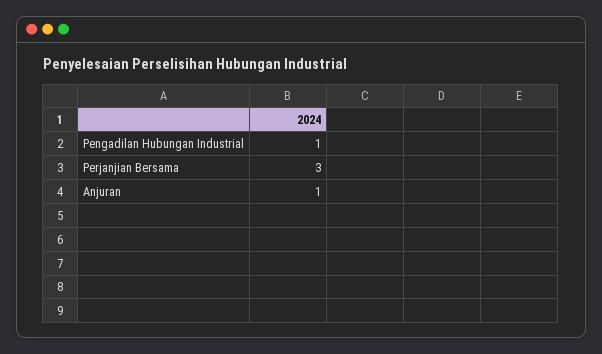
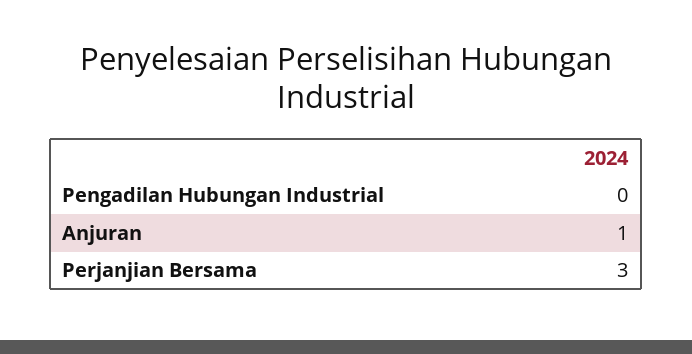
  {
-   "Pengadilan Hubungan Industrial": 1,
+   "Pengadilan Hubungan Industrial": 0,
    "Perjanjian Bersama": 3,
    "Anjuran": 1
  }

